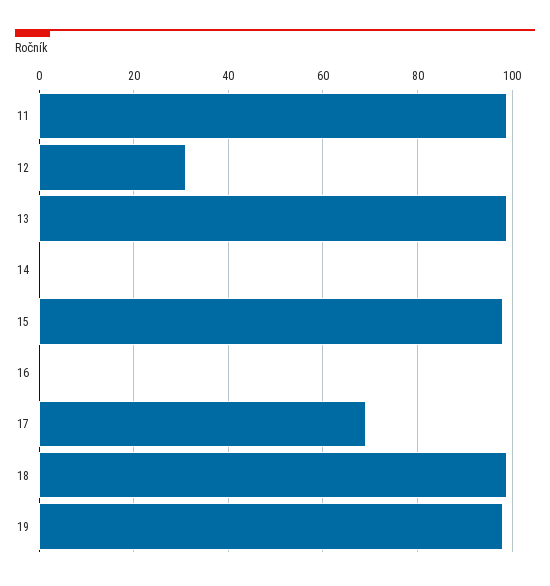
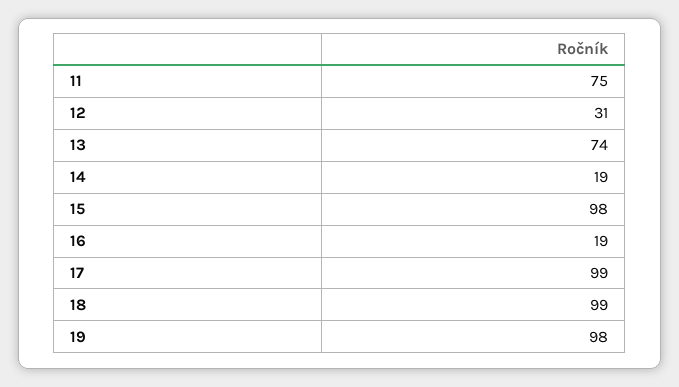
  {
-   "11": 100,
+   "11": 75,
    "12": 31,
-   "13": 100,
+   "13": 74,
-   "14": 0,
+   "14": 19,
    "15": 98,
-   "16": 0,
+   "16": 19,
-   "17": 70,
+   "17": 99,
    "18": 99,
    "19": 98
  }

